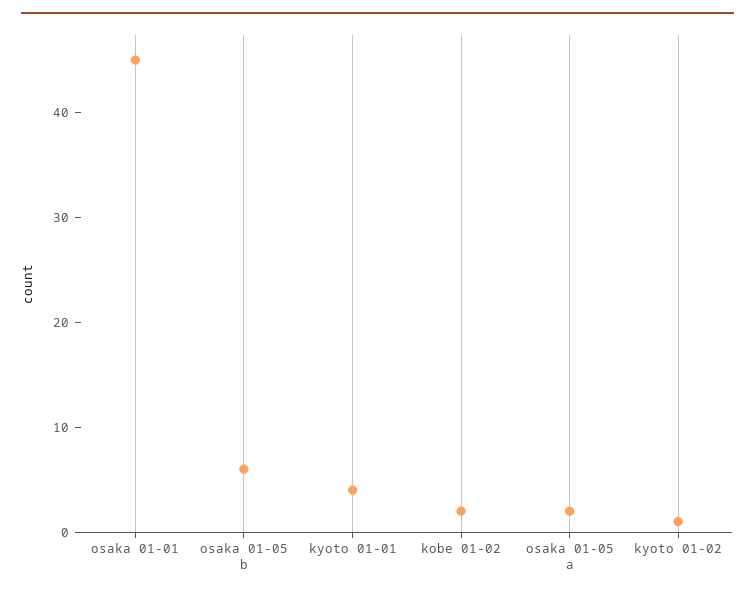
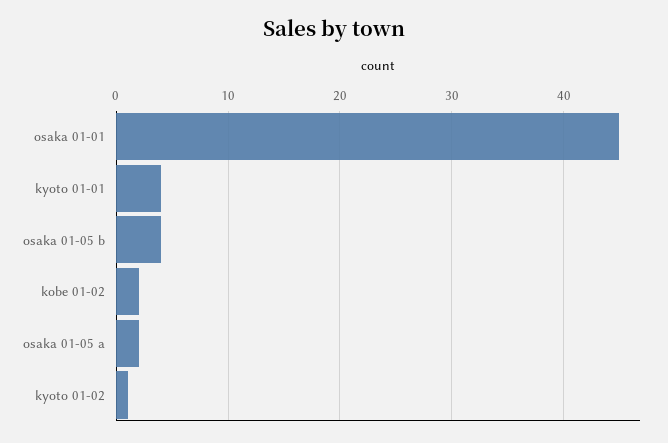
  {
    "osaka 01-01": 45,
-   "osaka 01-05 b": 6,
+   "osaka 01-05 b": 4,
    "kyoto 01-01": 4,
    "kobe 01-02": 2,
    "osaka 01-05 a": 2,
    "kyoto 01-02": 1
  }

